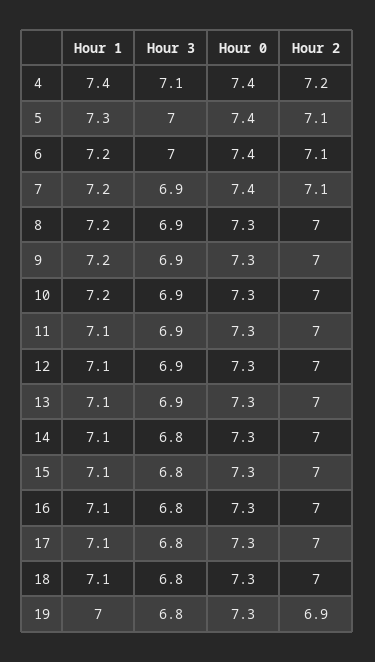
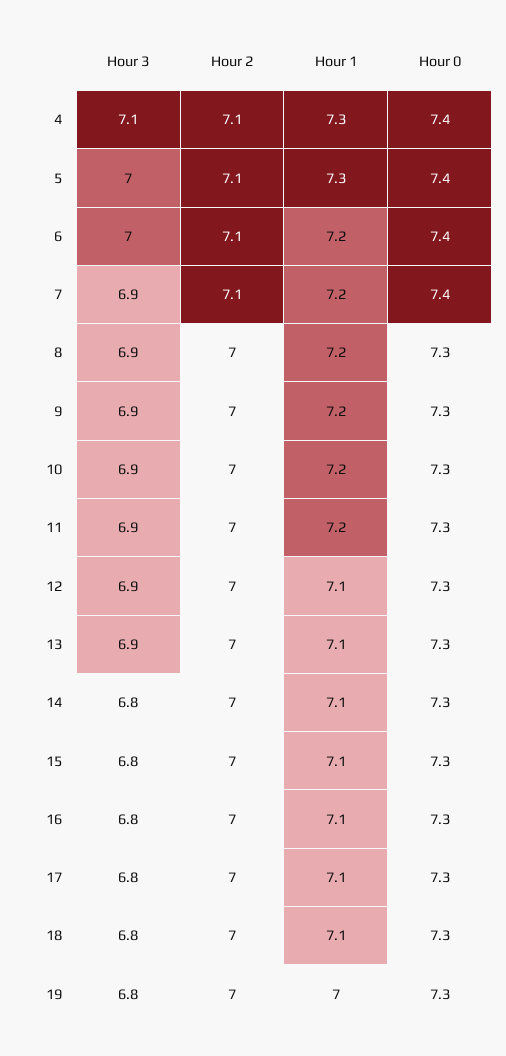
  {
    "Hour 1": {
-     "4": 7.4,
+     "4": 7.3,
      "5": 7.3,
      "6": 7.2,
      "7": 7.2,
      "8": 7.2,
      "9": 7.2,
      "10": 7.2,
-     "11": 7.1,
+     "11": 7.2,
      "12": 7.1,
      "13": 7.1,
      "14": 7.1,
      "15": 7.1,
      "16": 7.1,
      "17": 7.1,
      "18": 7.1,
      "19": 7
    },
    "Hour 3": {
      "4": 7.1,
      "5": 7,
      "6": 7,
      "7": 6.9,
      "8": 6.9,
      "9": 6.9,
      "10": 6.9,
      "11": 6.9,
      "12": 6.9,
      "13": 6.9,
      "14": 6.8,
      "15": 6.8,
      "16": 6.8,
      "17": 6.8,
      "18": 6.8,
      "19": 6.8
    },
    "Hour 0": {
      "4": 7.4,
      "5": 7.4,
      "6": 7.4,
      "7": 7.4,
      "8": 7.3,
      "9": 7.3,
      "10": 7.3,
      "11": 7.3,
      "12": 7.3,
      "13": 7.3,
      "14": 7.3,
      "15": 7.3,
      "16": 7.3,
      "17": 7.3,
      "18": 7.3,
      "19": 7.3
    },
    "Hour 2": {
-     "4": 7.2,
+     "4": 7.1,
      "5": 7.1,
      "6": 7.1,
      "7": 7.1,
      "8": 7,
      "9": 7,
      "10": 7,
      "11": 7,
      "12": 7,
      "13": 7,
      "14": 7,
      "15": 7,
      "16": 7,
      "17": 7,
      "18": 7,
-     "19": 6.9
+     "19": 7
    }
  }

